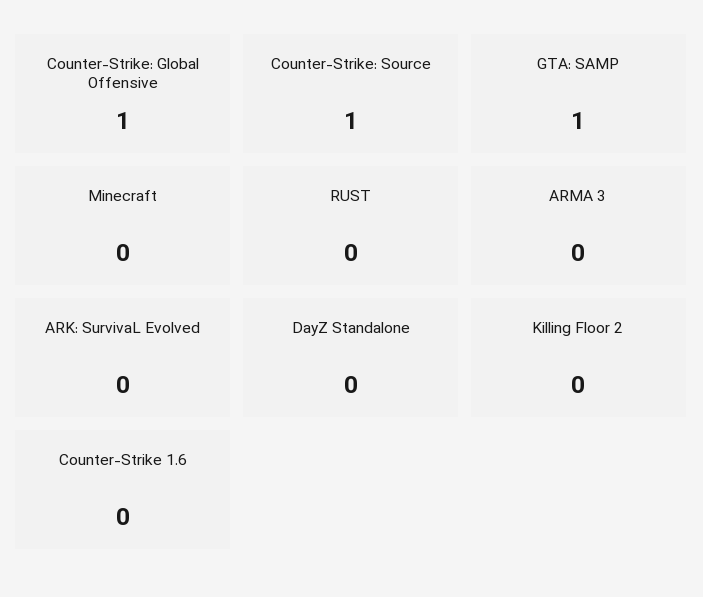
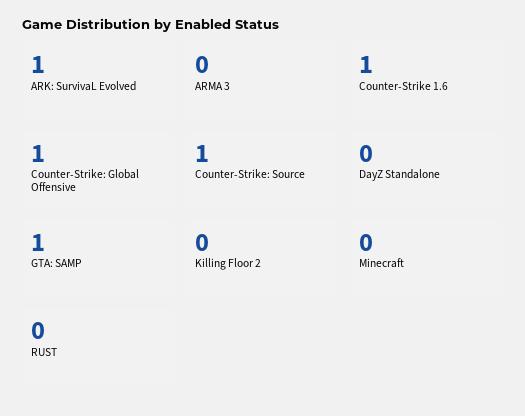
  {
    "Counter-Strike: Global Offensive": 1,
    "Counter-Strike: Source": 1,
    "GTA: SAMP": 1,
    "Minecraft": 0,
    "RUST": 0,
    "ARMA 3": 0,
-   "ARK: SurvivaL Evolved": 0,
+   "ARK: SurvivaL Evolved": 1,
    "DayZ Standalone": 0,
    "Killing Floor 2": 0,
-   "Counter-Strike 1.6": 0
+   "Counter-Strike 1.6": 1
  }

